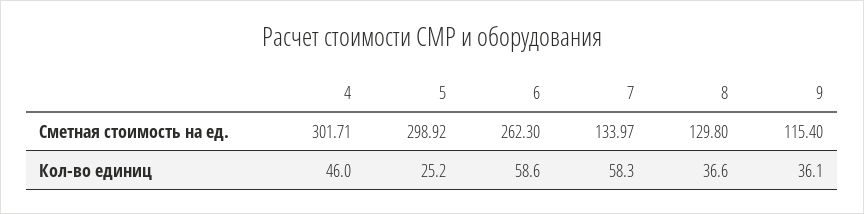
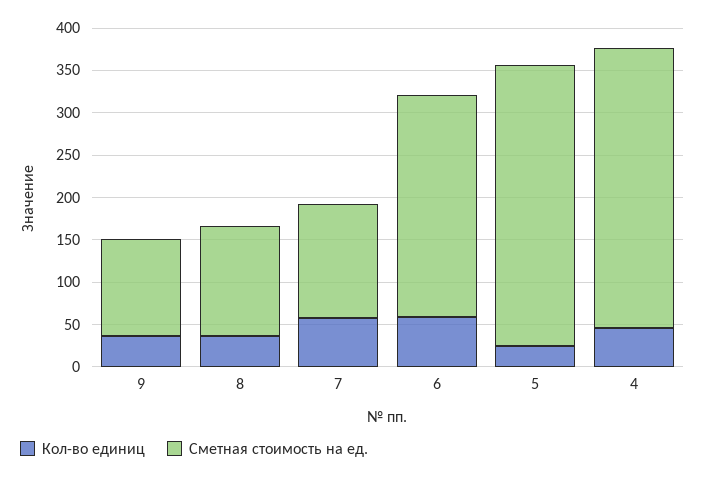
  {
    "Сметная стоимость на ед.": {
-     "4": 301.71,
+     "4": 330,
-     "5": 298.92,
+     "5": 330,
      "6": 262.3,
      "7": 133.97,
      "8": 129.8,
      "9": 115.4
    },
    "Кол-во единиц": {
      "4": 46,
      "5": 25.2,
      "6": 58.6,
      "7": 58.3,
      "8": 36.6,
      "9": 36.1
    }
  }

